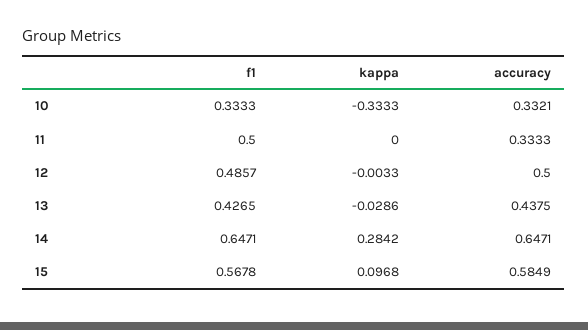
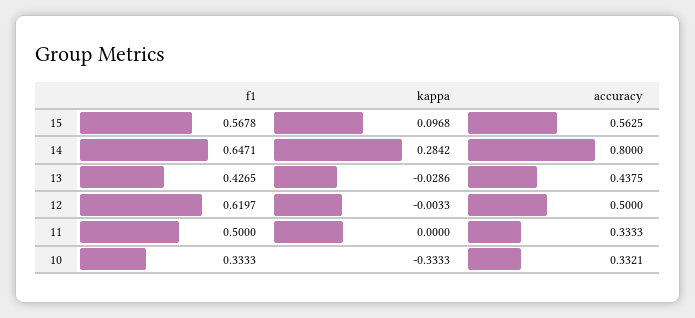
  {
    "f1": {
      "10": 0.3333,
      "11": 0.5,
-     "12": 0.4857,
+     "12": 0.6197,
      "13": 0.4265,
      "14": 0.6471,
      "15": 0.5678
    },
    "kappa": {
      "10": -0.3333,
      "11": 0,
      "12": -0.0033,
      "13": -0.0286,
      "14": 0.2842,
      "15": 0.0968
    },
    "accuracy": {
      "10": 0.3321,
      "11": 0.3333,
      "12": 0.5,
      "13": 0.4375,
-     "14": 0.6471,
+     "14": 0.8,
-     "15": 0.5849
+     "15": 0.5625
    }
  }

